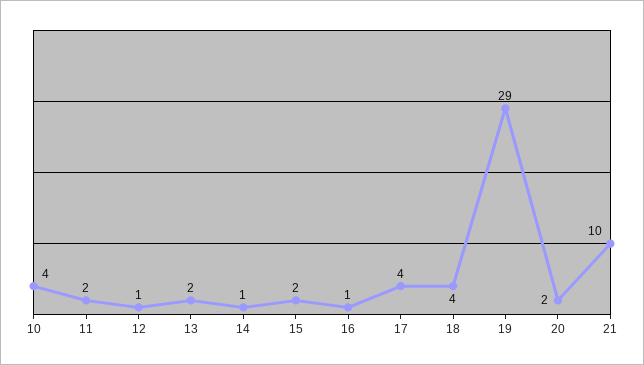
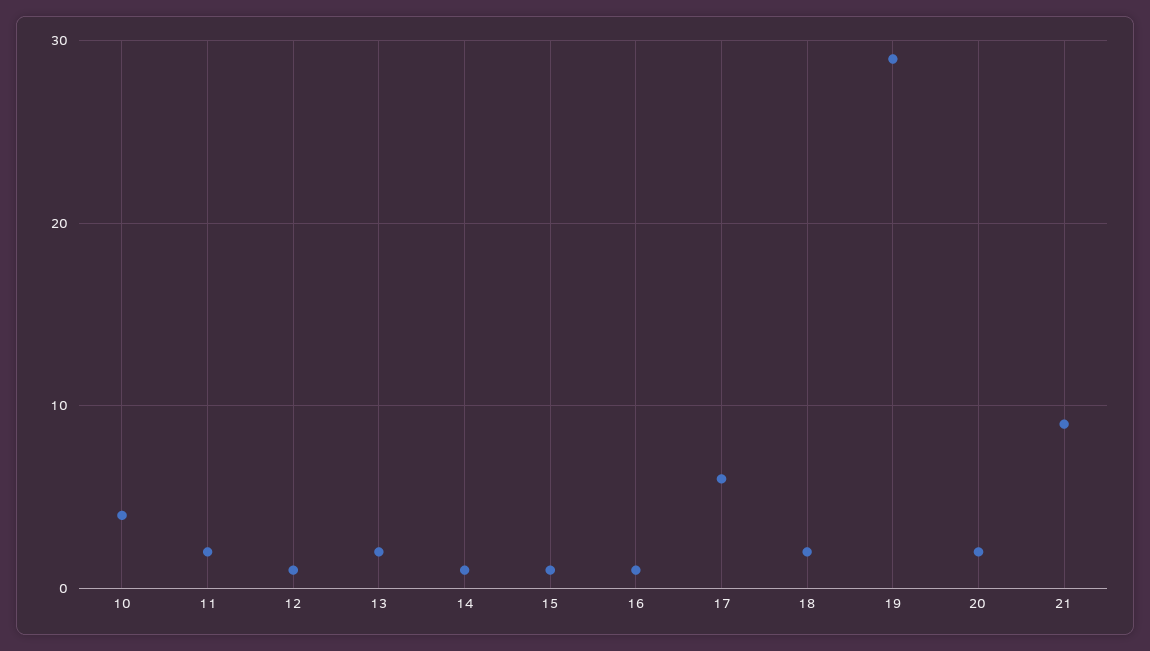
  {
    "10": 4,
    "11": 2,
    "12": 1,
    "13": 2,
    "14": 1,
-   "15": 2,
+   "15": 1,
    "16": 1,
-   "17": 4,
+   "17": 6,
-   "18": 4,
+   "18": 2,
    "19": 29,
    "20": 2,
-   "21": 10
+   "21": 9
  }

